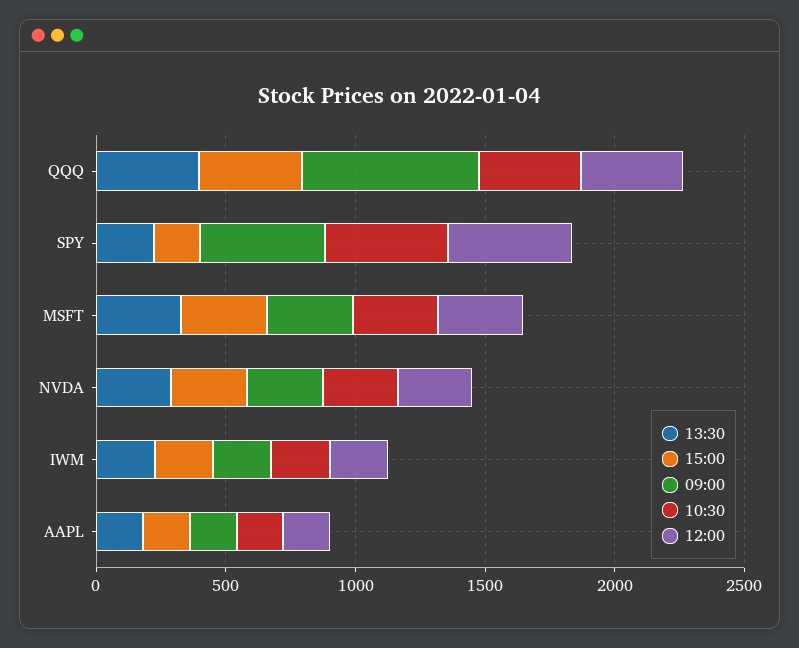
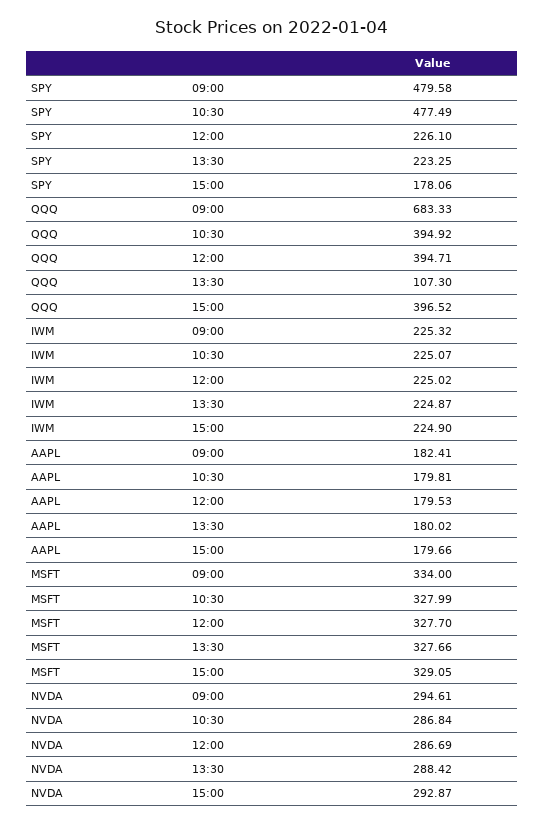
  {
    "13:30": {
-     "QQQ": 400,
+     "QQQ": 107.3,
      "SPY": 223.25,
      "MSFT": 327.66,
      "NVDA": 288.42,
      "IWM": 224.87,
      "AAPL": 180.02
    },
    "15:00": {
      "QQQ": 396.52,
      "SPY": 178.06,
      "MSFT": 329.05,
      "NVDA": 292.87,
      "IWM": 224.9,
      "AAPL": 179.66
    },
    "09:00": {
      "QQQ": 683.33,
      "SPY": 479.58,
      "MSFT": 334,
      "NVDA": 294.61,
      "IWM": 225.32,
      "AAPL": 182.41
    },
    "10:30": {
      "QQQ": 394.92,
      "SPY": 477.49,
      "MSFT": 327.99,
      "NVDA": 286.84,
      "IWM": 225.07,
      "AAPL": 179.81
    },
    "12:00": {
      "QQQ": 394.71,
-     "SPY": 500,
+     "SPY": 226.1,
      "MSFT": 327.7,
      "NVDA": 286.69,
      "IWM": 225.02,
      "AAPL": 179.53
    }
  }

